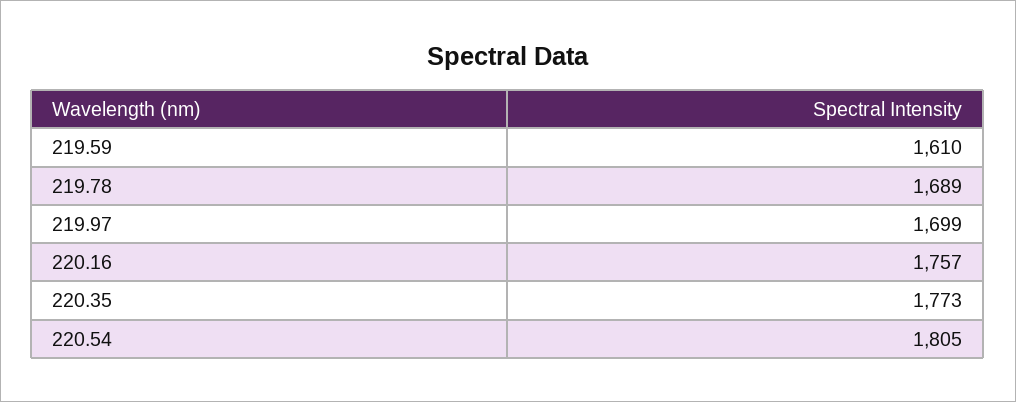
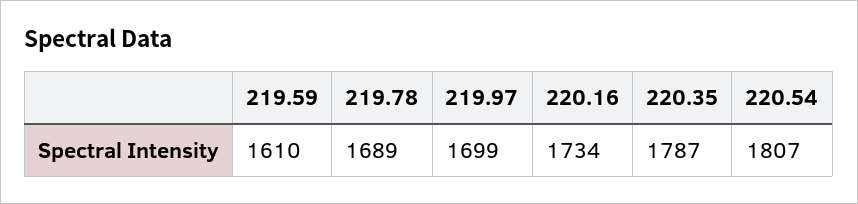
  {
    "219.59": 1610,
    "219.78": 1689,
    "219.97": 1699,
-   "220.16": 1757,
+   "220.16": 1734,
-   "220.35": 1773,
+   "220.35": 1787,
-   "220.54": 1805
+   "220.54": 1807
  }

